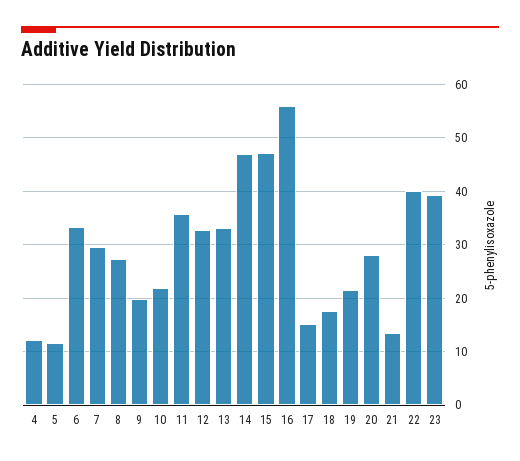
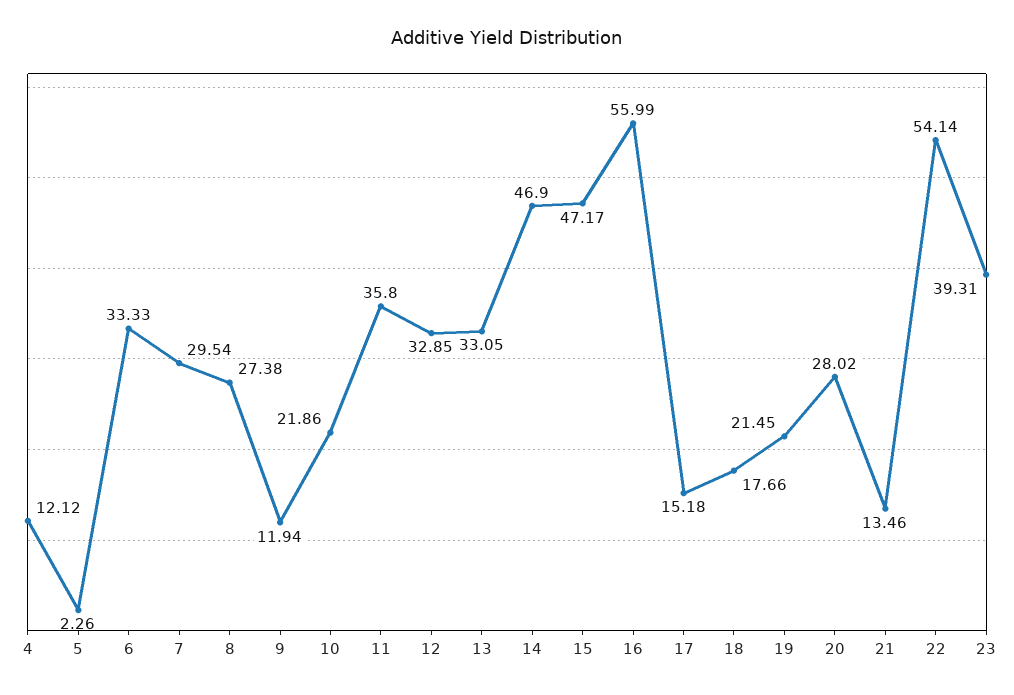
  {
    "4": 12.12,
-   "5": 12,
+   "5": 2.26,
    "6": 33.33,
    "7": 29.54,
    "8": 27.38,
-   "9": 20,
+   "9": 11.94,
    "10": 21.86,
    "11": 35.8,
    "12": 32.85,
    "13": 33.05,
    "14": 46.9,
    "15": 47.17,
    "16": 55.99,
    "17": 15.18,
    "18": 17.66,
    "19": 21.45,
    "20": 28.02,
    "21": 13.46,
-   "22": 40,
+   "22": 54.14,
    "23": 39.31
  }

